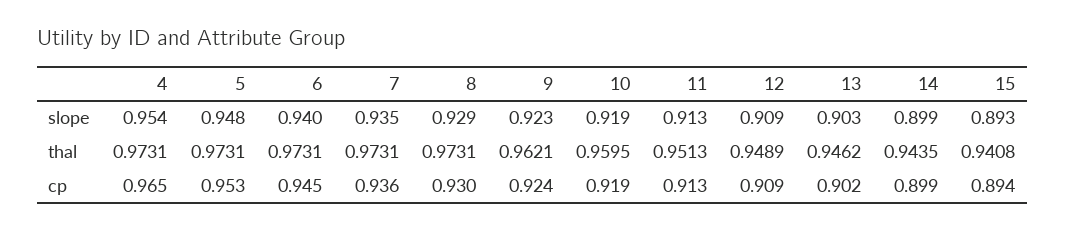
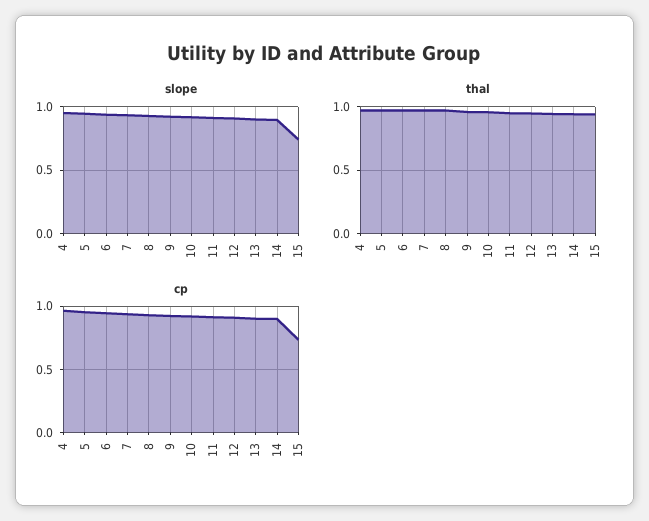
  {
    "slope": {
      "4": 0.954,
      "5": 0.948,
      "6": 0.94,
      "7": 0.935,
      "8": 0.929,
      "9": 0.923,
      "10": 0.919,
      "11": 0.913,
      "12": 0.909,
      "13": 0.903,
      "14": 0.899,
-     "15": 0.893
+     "15": 0.75
    },
    "thal": {
      "4": 0.9731,
      "5": 0.9731,
      "6": 0.9731,
      "7": 0.9731,
      "8": 0.9731,
      "9": 0.9621,
      "10": 0.9595,
      "11": 0.9513,
      "12": 0.9489,
      "13": 0.9462,
      "14": 0.9435,
      "15": 0.9408
    },
    "cp": {
      "4": 0.965,
      "5": 0.953,
      "6": 0.945,
      "7": 0.936,
      "8": 0.93,
      "9": 0.924,
      "10": 0.919,
      "11": 0.913,
      "12": 0.909,
      "13": 0.902,
      "14": 0.899,
-     "15": 0.894
+     "15": 0.75
    }
  }

